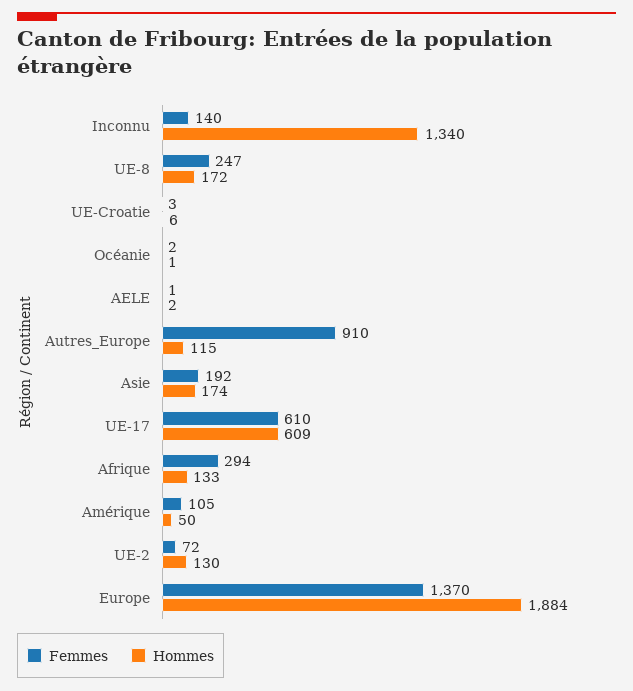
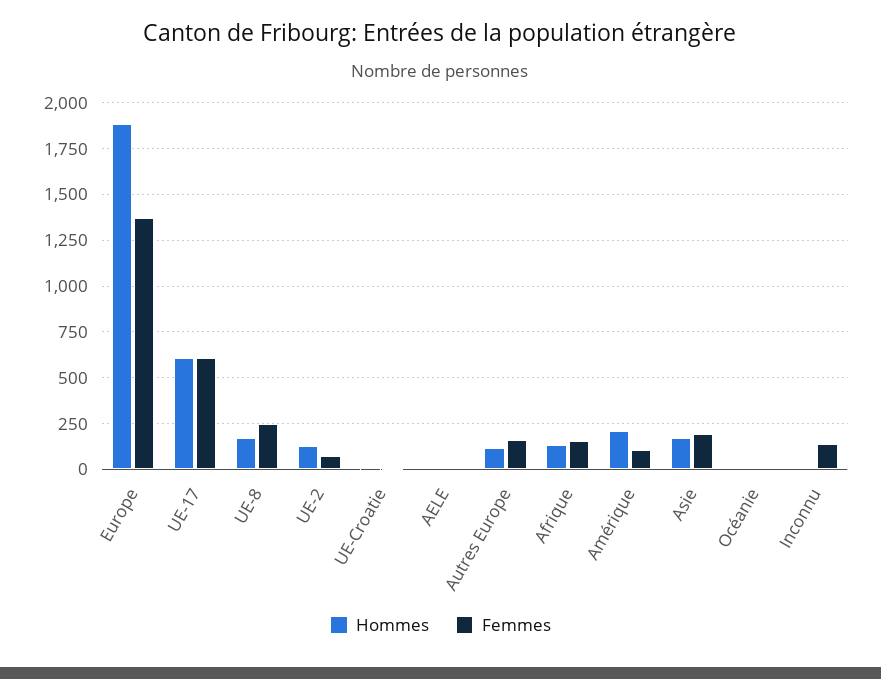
  {
    "Femmes": {
      "Inconnu": 140,
      "UE-8": 247,
      "UE-Croatie": 3,
      "Océanie": 2,
      "AELE": 1,
-     "Autres_Europe": 910,
+     "Autres_Europe": 150,
      "Asie": 192,
      "UE-17": 610,
-     "Afrique": 294,
+     "Afrique": 150,
      "Amérique": 105,
      "UE-2": 72,
      "Europe": 1370
    },
    "Hommes": {
-     "Inconnu": 1340,
+     "Inconnu": 0,
      "UE-8": 172,
      "UE-Croatie": 6,
      "Océanie": 1,
      "AELE": 2,
      "Autres_Europe": 115,
      "Asie": 174,
      "UE-17": 609,
      "Afrique": 133,
-     "Amérique": 50,
+     "Amérique": 200,
      "UE-2": 130,
      "Europe": 1884
    }
  }

